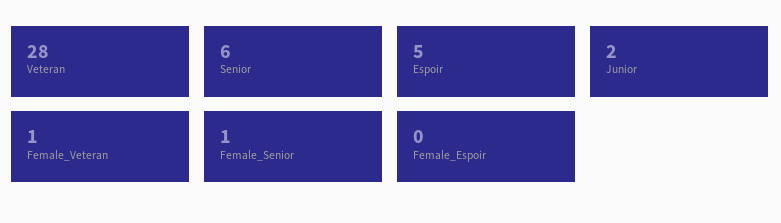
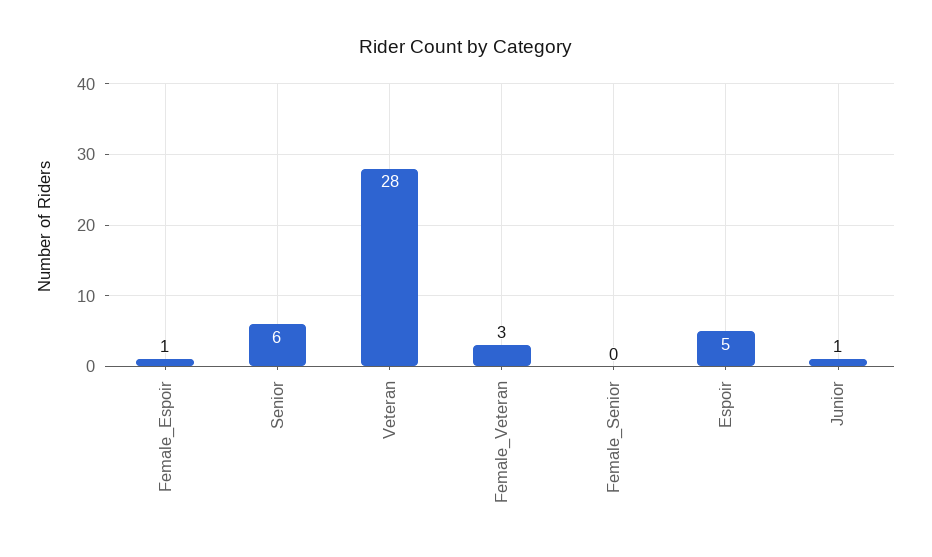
  {
    "Veteran": 28,
    "Senior": 6,
    "Espoir": 5,
-   "Junior": 2,
+   "Junior": 1,
-   "Female_Veteran": 1,
+   "Female_Veteran": 3,
-   "Female_Senior": 1,
+   "Female_Senior": 0,
-   "Female_Espoir": 0
+   "Female_Espoir": 1
  }

